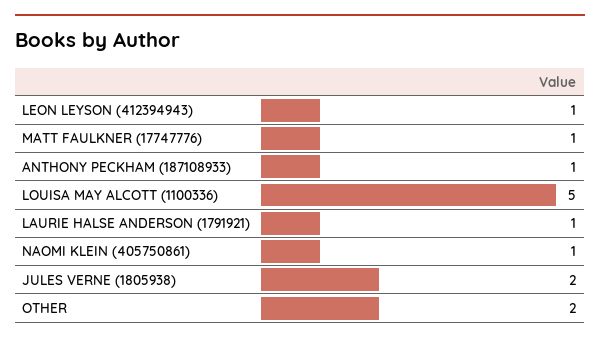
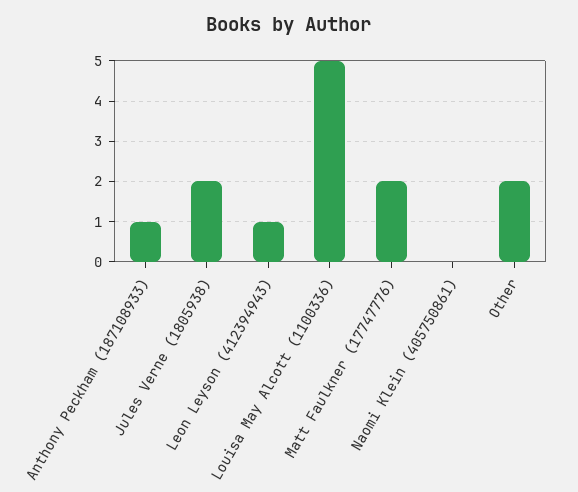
  {
    "LEON LEYSON (412394943)": 1,
-   "MATT FAULKNER (17747776)": 1,
+   "MATT FAULKNER (17747776)": 2,
    "ANTHONY PECKHAM (187108933)": 1,
    "LOUISA MAY ALCOTT (1100336)": 5,
-   "LAURIE HALSE ANDERSON (1791921)": 1,
-   "NAOMI KLEIN (405750861)": 1,
+   "NAOMI KLEIN (405750861)": 0,
    "JULES VERNE (1805938)": 2,
    "OTHER": 2
  }

